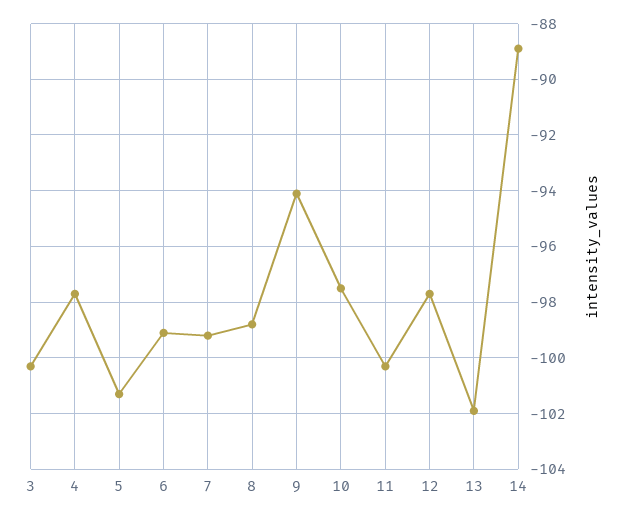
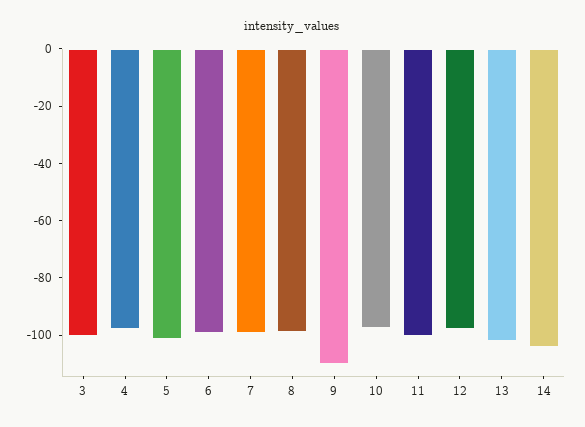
  {
    "3": -100.5,
    "4": -97.5,
    "5": -101.5,
    "6": -99,
    "7": -99,
    "8": -99,
-   "9": -94,
+   "9": -110,
    "10": -97.5,
    "11": -100.5,
    "12": -97.5,
    "13": -102,
-   "14": -89
+   "14": -105
  }

